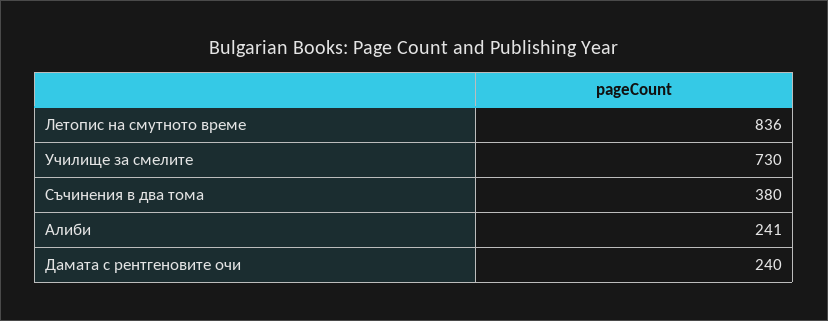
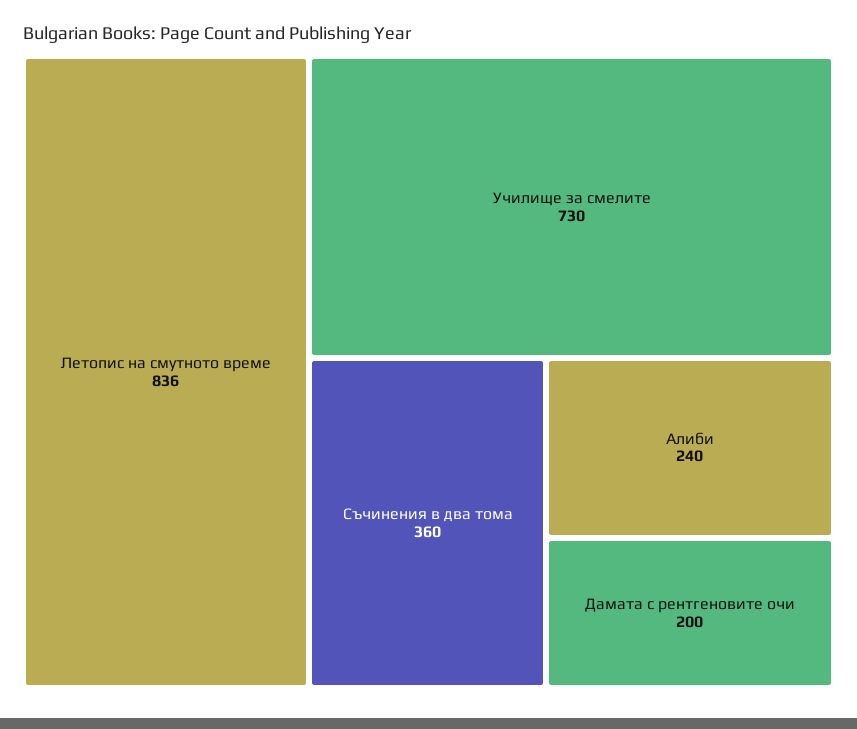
  {
    "Летопис на смутното време": 836,
    "Училище за смелите": 730,
-   "Съчинения в два тома": 380,
+   "Съчинения в два тома": 360,
-   "Алиби": 241,
+   "Алиби": 240,
-   "Дамата с рентгеновите очи": 240
+   "Дамата с рентгеновите очи": 200
  }

